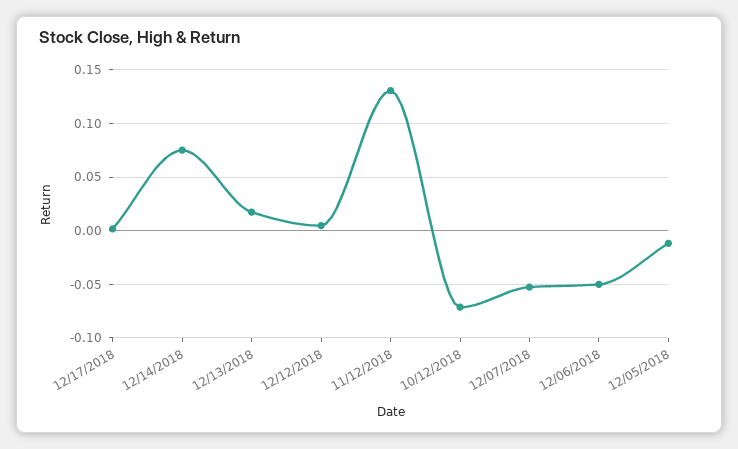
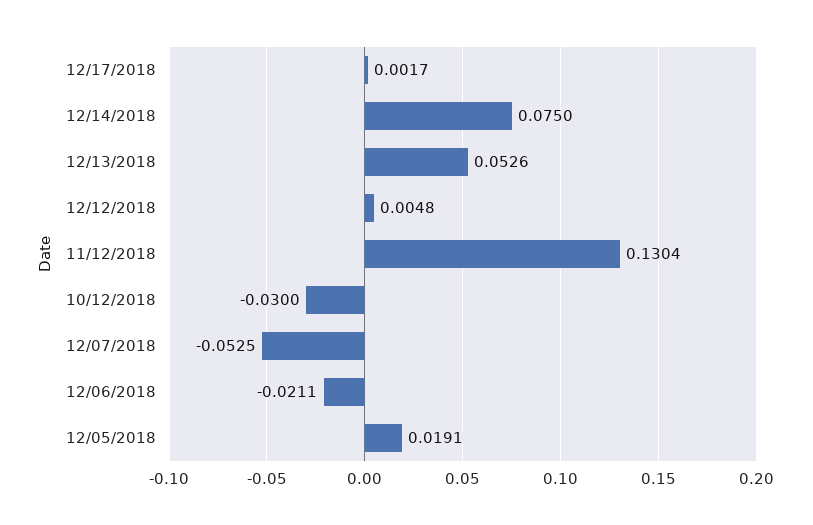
  {
    "12/17/2018": 0.0017,
    "12/14/2018": 0.075,
-   "12/13/2018": 0.02,
+   "12/13/2018": 0.0526,
    "12/12/2018": 0.0048,
    "11/12/2018": 0.1304,
-   "10/12/2018": -0.07,
+   "10/12/2018": -0.03,
    "12/07/2018": -0.0525,
-   "12/06/2018": -0.05,
+   "12/06/2018": -0.0211,
-   "12/05/2018": -0.01
+   "12/05/2018": 0.0191
  }

